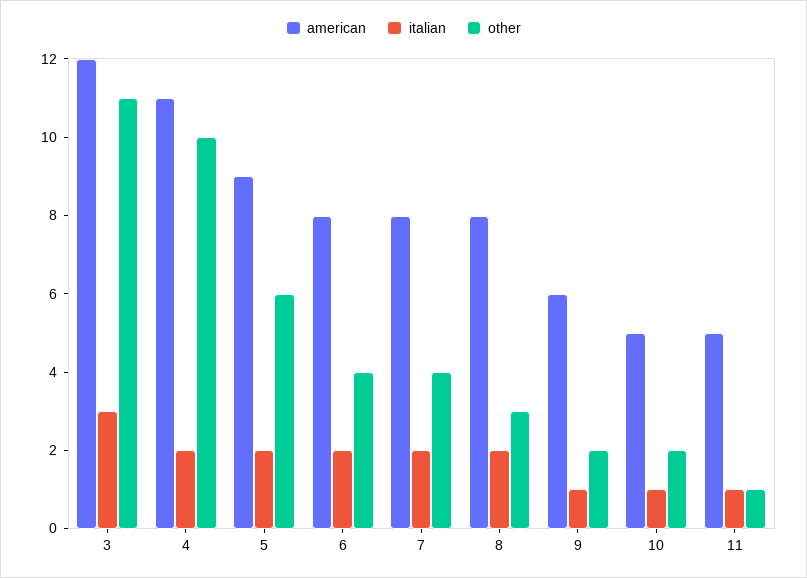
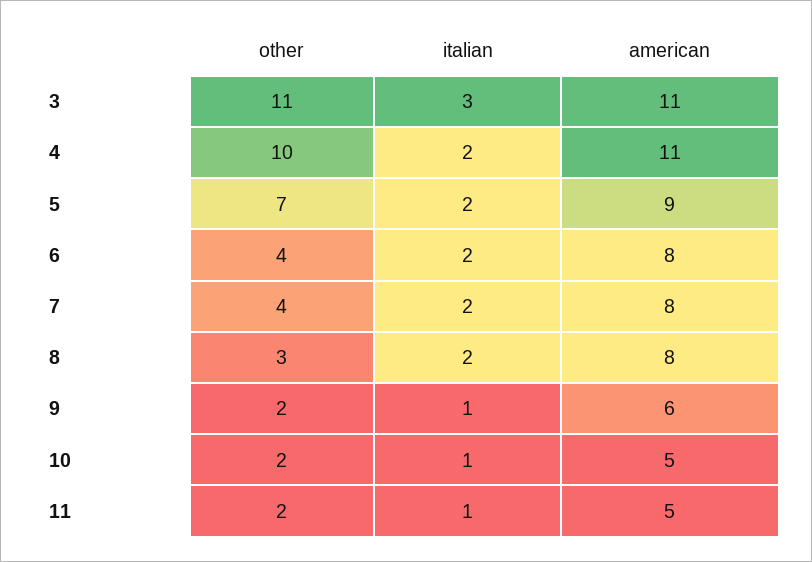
  {
    "american": {
-     "3": 12,
+     "3": 11,
      "4": 11,
      "5": 9,
      "6": 8,
      "7": 8,
      "8": 8,
      "9": 6,
      "10": 5,
      "11": 5
    },
    "italian": {
      "3": 3,
      "4": 2,
      "5": 2,
      "6": 2,
      "7": 2,
      "8": 2,
      "9": 1,
      "10": 1,
      "11": 1
    },
    "other": {
      "3": 11,
      "4": 10,
-     "5": 6,
+     "5": 7,
      "6": 4,
      "7": 4,
      "8": 3,
      "9": 2,
      "10": 2,
-     "11": 1
+     "11": 2
    }
  }

